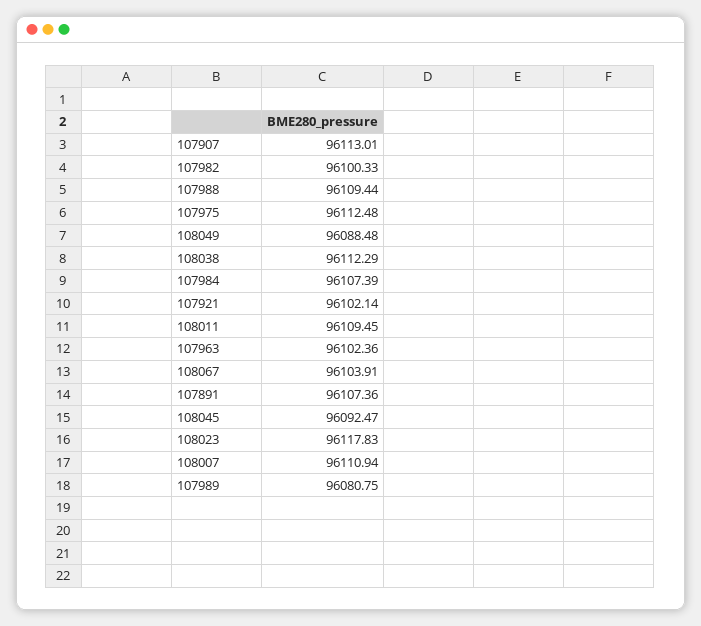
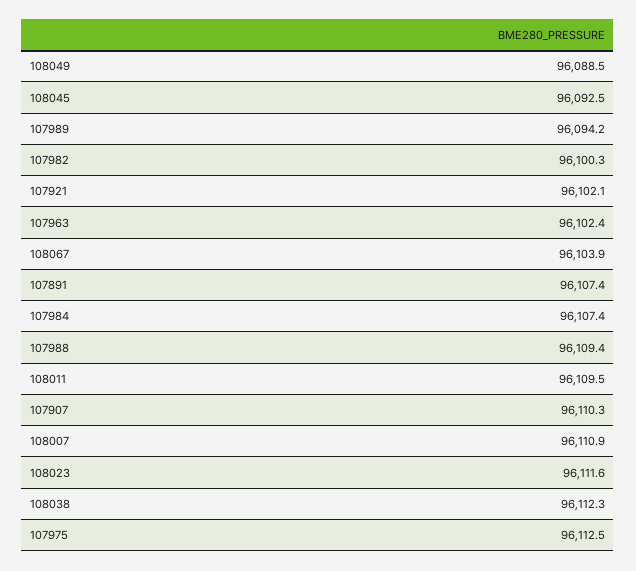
  {
-   "107907": 96113.01,
+   "107907": 96110.3,
    "107982": 96100.33,
    "107988": 96109.44,
    "107975": 96112.48,
    "108049": 96088.48,
    "108038": 96112.29,
    "107984": 96107.39,
    "107921": 96102.14,
    "108011": 96109.45,
    "107963": 96102.36,
    "108067": 96103.91,
    "107891": 96107.36,
    "108045": 96092.47,
-   "108023": 96117.83,
+   "108023": 96111.6,
    "108007": 96110.94,
-   "107989": 96080.75
+   "107989": 96094.2
  }

